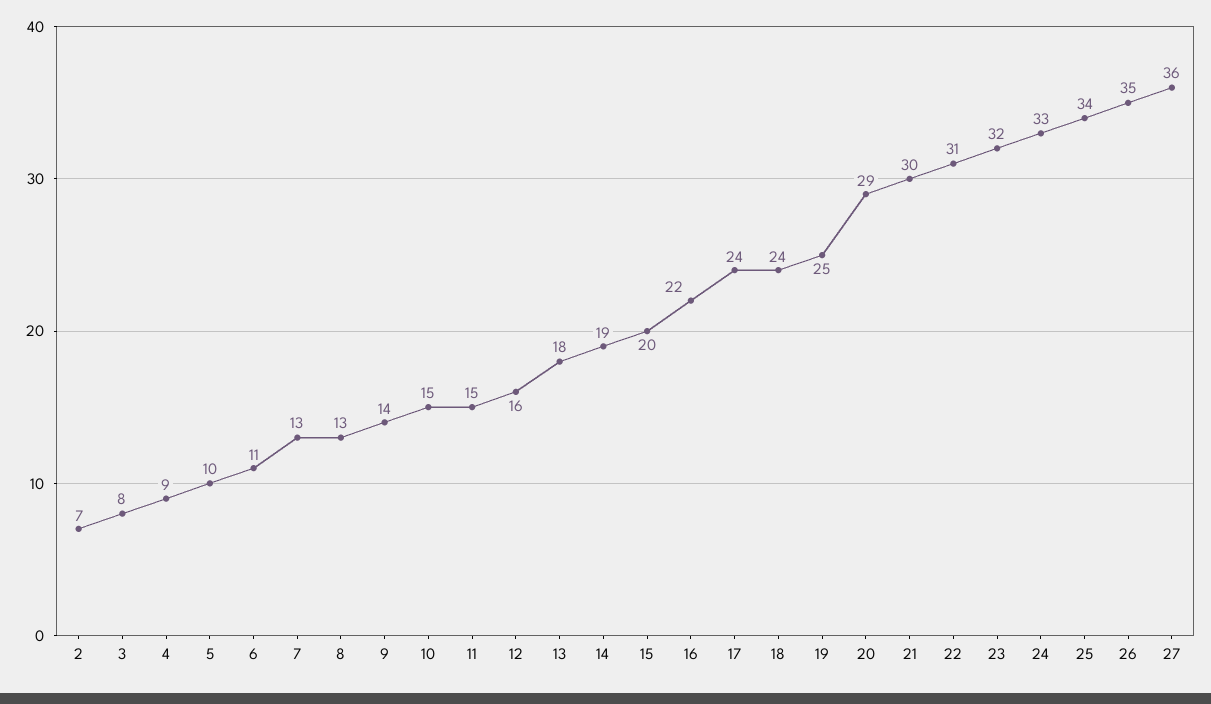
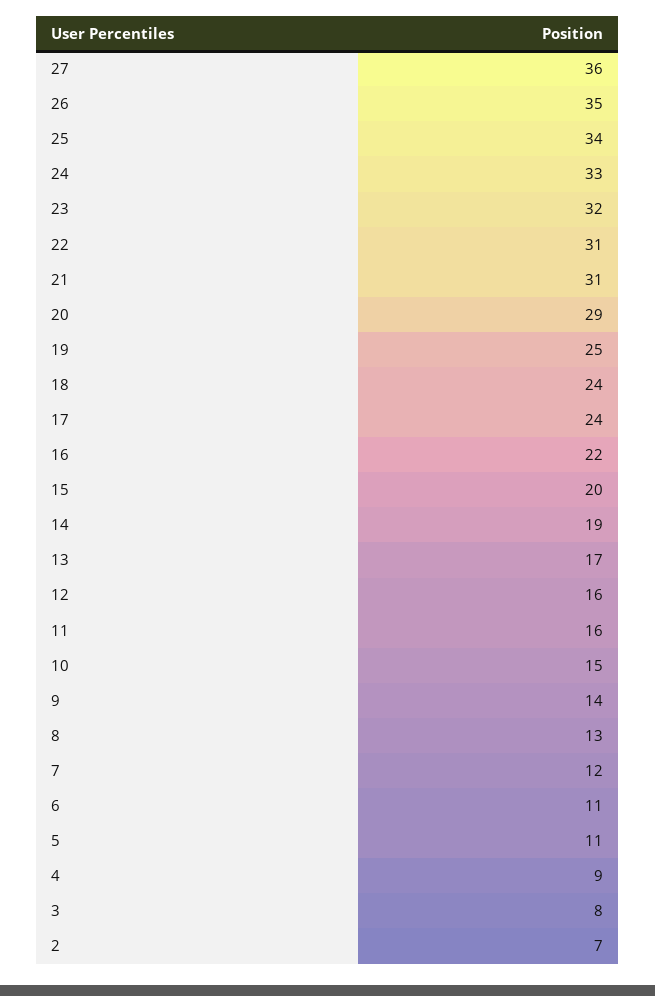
  {
    "2": 7,
    "3": 8,
    "4": 9,
-   "5": 10,
+   "5": 11,
    "6": 11,
-   "7": 13,
+   "7": 12,
    "8": 13,
    "9": 14,
    "10": 15,
-   "11": 15,
+   "11": 16,
    "12": 16,
-   "13": 18,
+   "13": 17,
    "14": 19,
    "15": 20,
    "16": 22,
    "17": 24,
    "18": 24,
    "19": 25,
    "20": 29,
-   "21": 30,
+   "21": 31,
    "22": 31,
    "23": 32,
    "24": 33,
    "25": 34,
    "26": 35,
    "27": 36
  }

